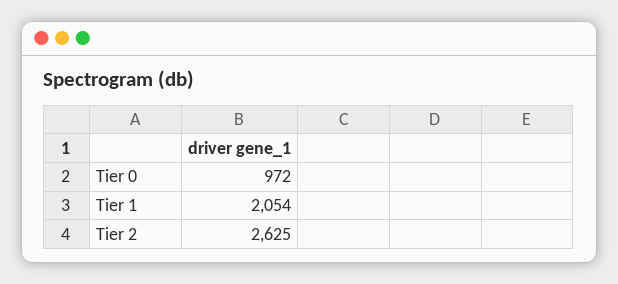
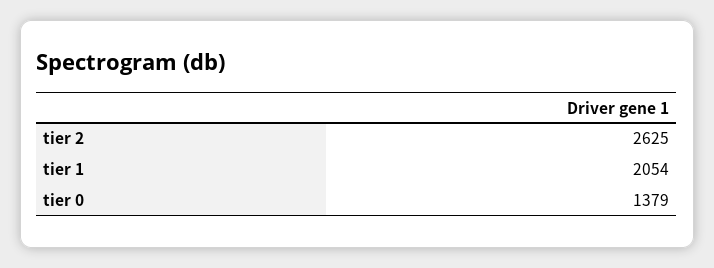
  {
-   "Tier 0": 972,
+   "Tier 0": 1379,
    "Tier 1": 2054,
    "Tier 2": 2625
  }

